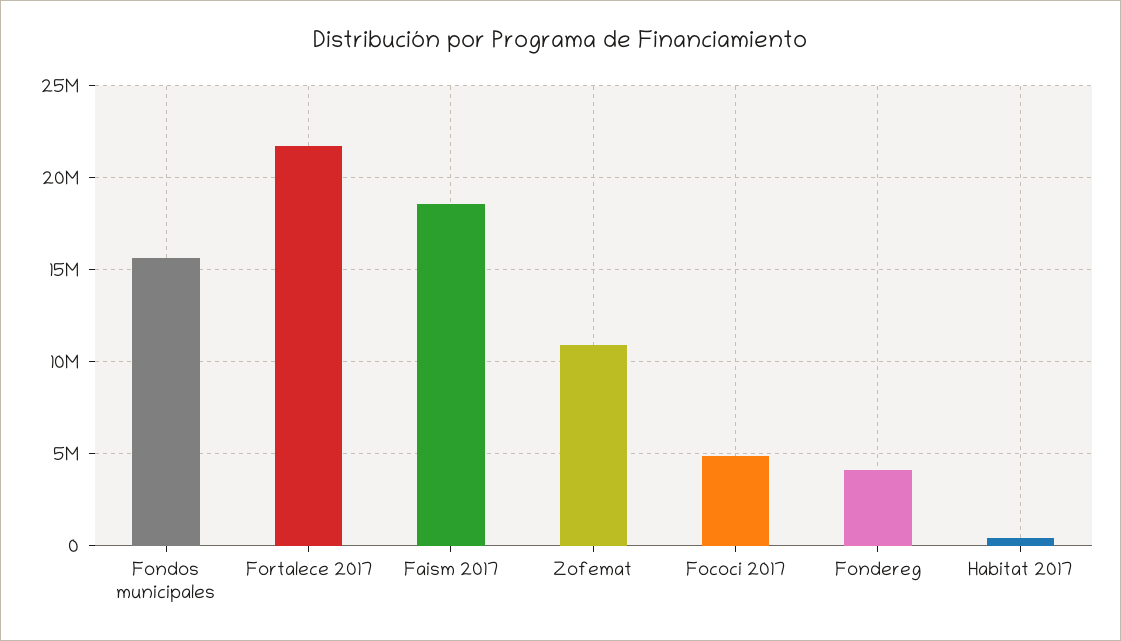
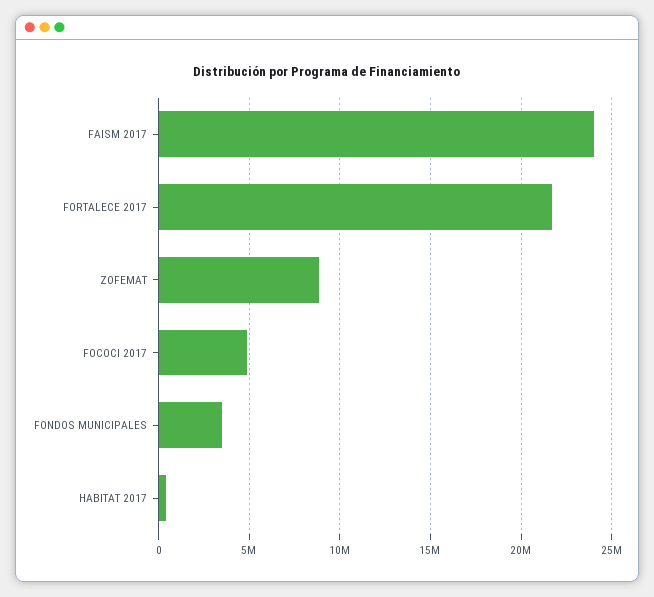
  {
-   "Fondos municipales": 15500000,
+   "Fondos municipales": 3500000,
    "Fortalece 2017": 21500000,
-   "Faism 2017": 18500000,
+   "Faism 2017": 24000000,
-   "Zofemat": 11000000,
+   "Zofemat": 9000000,
    "Fococi 2017": 5000000,
-   "Fondereg": 4000000,
    "Habitat 2017": 500000
  }

